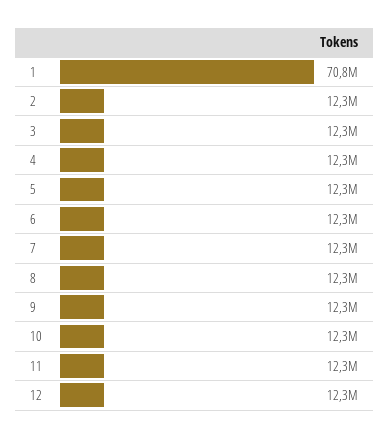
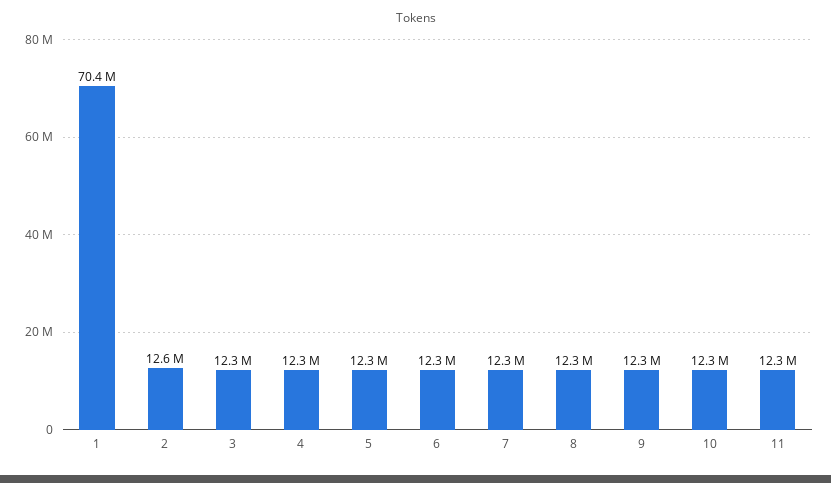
  {
-   "1": 70800000,
+   "1": 70400000,
-   "2": 12300000,
+   "2": 12600000,
    "3": 12300000,
    "4": 12300000,
    "5": 12300000,
    "6": 12300000,
    "7": 12300000,
    "8": 12300000,
    "9": 12300000,
    "10": 12300000,
-   "11": 12300000,
+   "11": 12300000
-   "12": 12300000
  }

